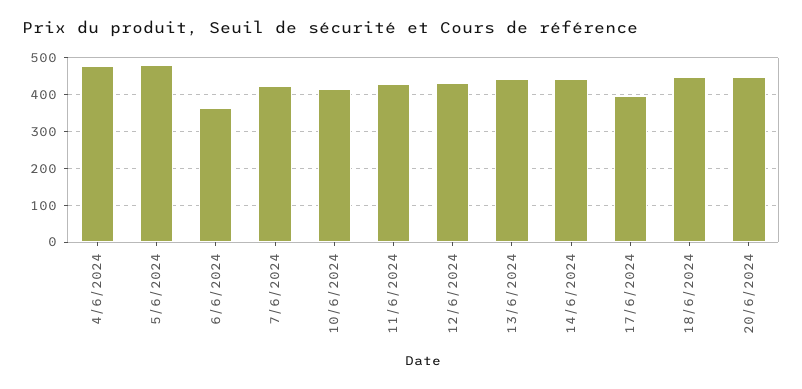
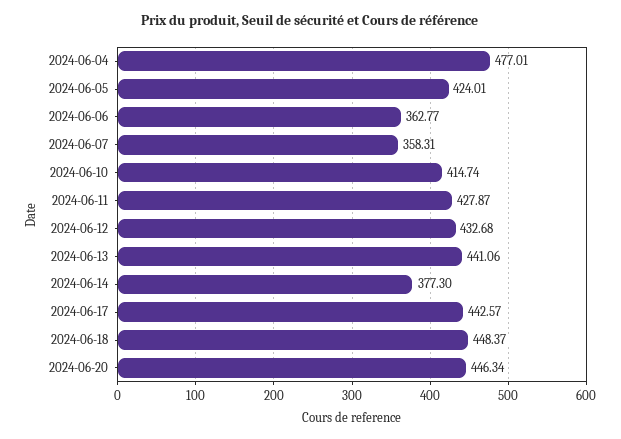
  {
    "4/6/2024": 477.01,
-   "5/6/2024": 480,
+   "5/6/2024": 424.01,
    "6/6/2024": 362.77,
-   "7/6/2024": 420,
+   "7/6/2024": 358.31,
    "10/6/2024": 414.74,
    "11/6/2024": 427.87,
    "12/6/2024": 432.68,
    "13/6/2024": 441.06,
-   "14/6/2024": 440,
+   "14/6/2024": 377.3,
-   "17/6/2024": 400,
+   "17/6/2024": 442.57,
    "18/6/2024": 448.37,
    "20/6/2024": 446.34
  }

